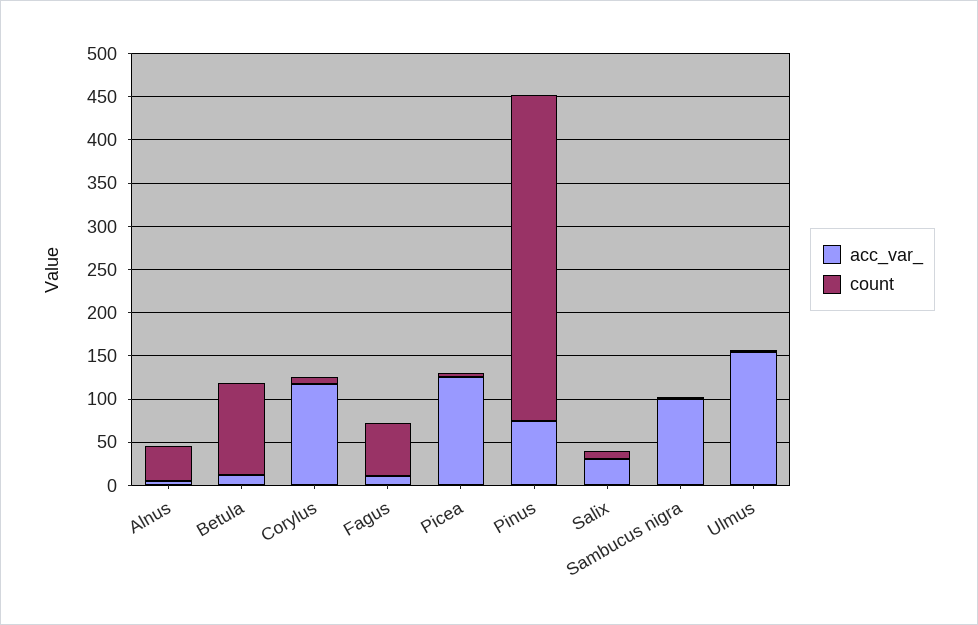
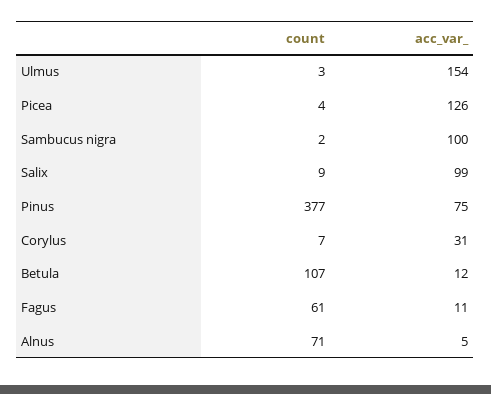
  {
    "acc_var_": {
      "Alnus": 5,
      "Betula": 12,
-     "Corylus": 120,
+     "Corylus": 31,
      "Fagus": 11,
      "Picea": 126,
      "Pinus": 75,
-     "Salix": 30,
+     "Salix": 99,
      "Sambucus nigra": 100,
      "Ulmus": 154
    },
    "count": {
-     "Alnus": 40,
+     "Alnus": 71,
      "Betula": 107,
      "Corylus": 7,
      "Fagus": 61,
      "Picea": 4,
      "Pinus": 377,
      "Salix": 9,
      "Sambucus nigra": 2,
      "Ulmus": 3
    }
  }

